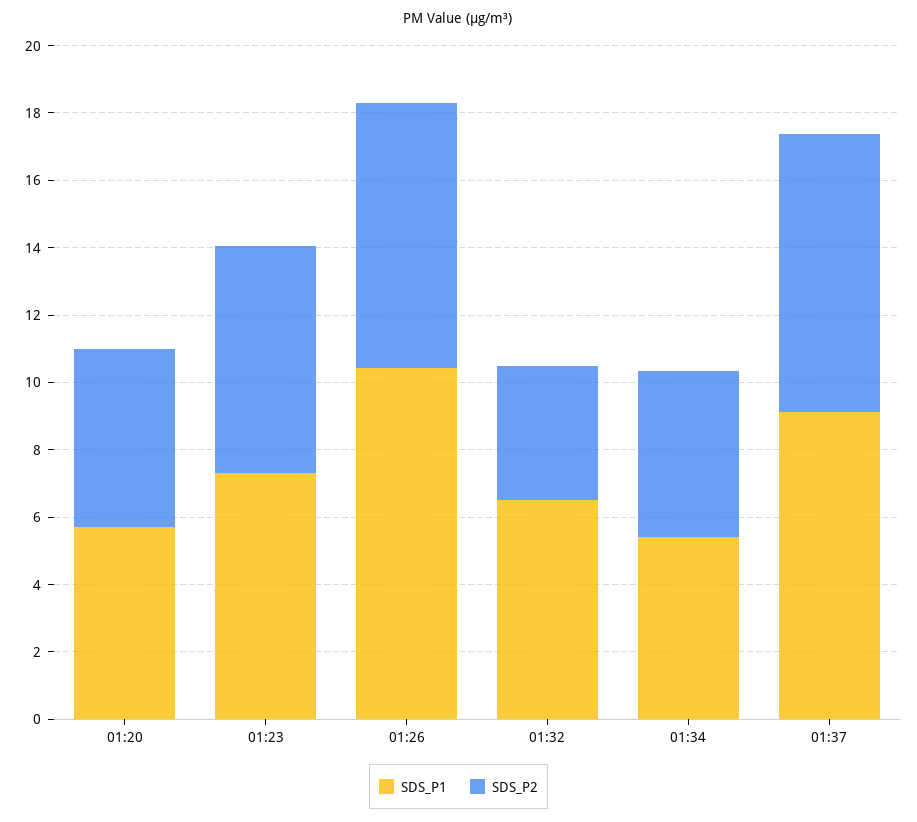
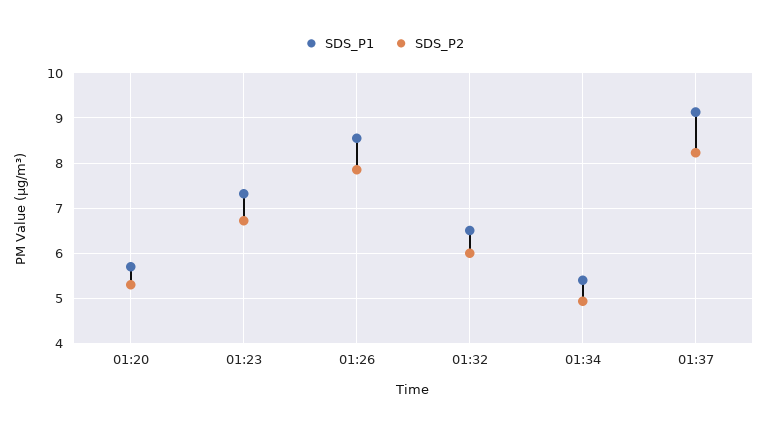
  {
    "SDS_P1": {
      "01:20": 5.8,
      "01:23": 7.4,
-     "01:26": 10.5,
+     "01:26": 8.6,
      "01:32": 6.6,
      "01:34": 5.4,
      "01:37": 9.2
    },
    "SDS_P2": {
      "01:20": 5.4,
      "01:23": 6.8,
      "01:26": 7.8,
-     "01:32": 4,
+     "01:32": 6,
      "01:34": 5,
      "01:37": 8.2
    }
  }

